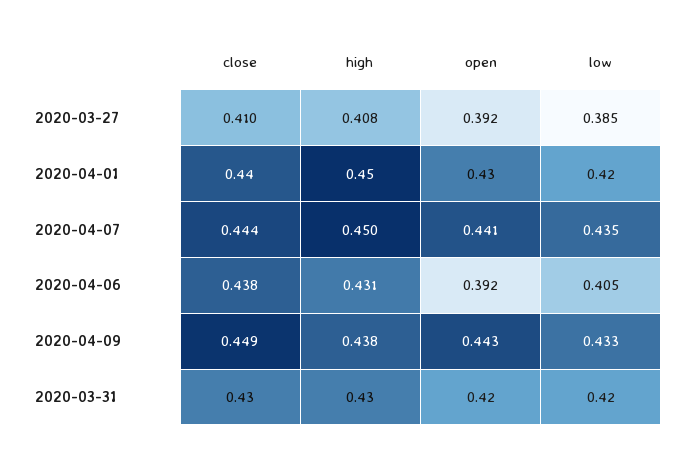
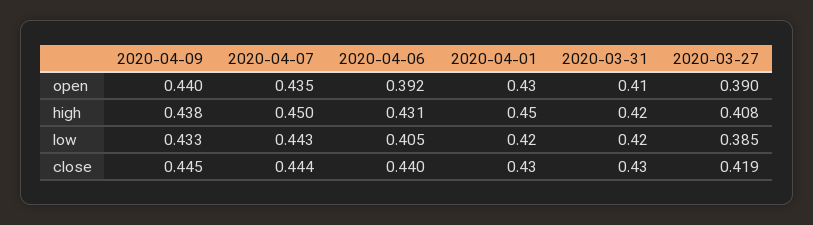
  {
    "close": {
-     "2020-03-27": 0.41,
+     "2020-03-27": 0.419,
-     "2020-04-01": 0.44,
+     "2020-04-01": 0.43,
      "2020-04-07": 0.444,
-     "2020-04-06": 0.438,
+     "2020-04-06": 0.44,
-     "2020-04-09": 0.449,
+     "2020-04-09": 0.445,
      "2020-03-31": 0.43
    },
    "high": {
      "2020-03-27": 0.408,
      "2020-04-01": 0.45,
      "2020-04-07": 0.45,
      "2020-04-06": 0.431,
      "2020-04-09": 0.438,
-     "2020-03-31": 0.43
+     "2020-03-31": 0.42
    },
    "open": {
-     "2020-03-27": 0.392,
+     "2020-03-27": 0.39,
      "2020-04-01": 0.43,
-     "2020-04-07": 0.441,
+     "2020-04-07": 0.435,
      "2020-04-06": 0.392,
-     "2020-04-09": 0.443,
+     "2020-04-09": 0.44,
-     "2020-03-31": 0.42
+     "2020-03-31": 0.41
    },
    "low": {
      "2020-03-27": 0.385,
      "2020-04-01": 0.42,
-     "2020-04-07": 0.435,
+     "2020-04-07": 0.443,
      "2020-04-06": 0.405,
      "2020-04-09": 0.433,
      "2020-03-31": 0.42
    }
  }

